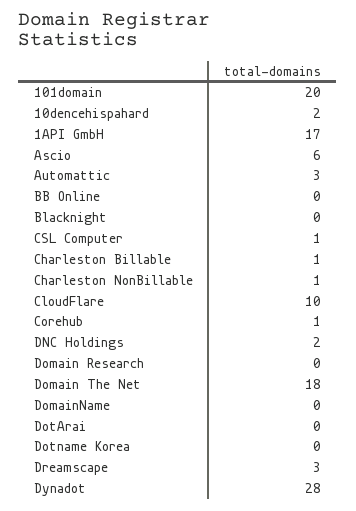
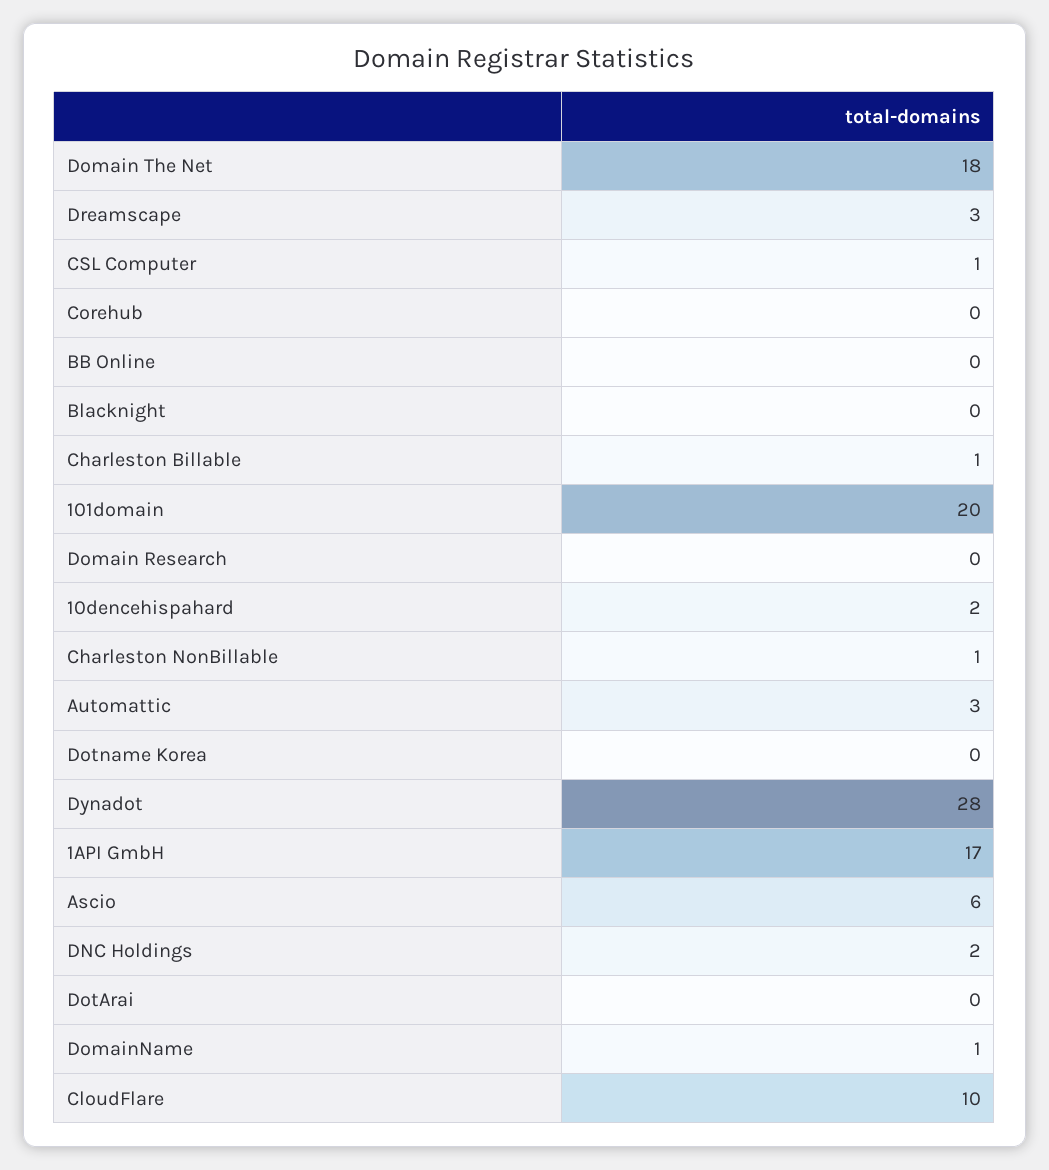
  {
    "101domain": 20,
    "10dencehispahard": 2,
    "1API GmbH": 17,
    "Ascio": 6,
    "Automattic": 3,
    "BB Online": 0,
    "Blacknight": 0,
    "CSL Computer": 1,
    "Charleston Billable": 1,
    "Charleston NonBillable": 1,
    "CloudFlare": 10,
-   "Corehub": 1,
+   "Corehub": 0,
    "DNC Holdings": 2,
    "Domain Research": 0,
    "Domain The Net": 18,
-   "DomainName": 0,
+   "DomainName": 1,
    "DotArai": 0,
    "Dotname Korea": 0,
    "Dreamscape": 3,
    "Dynadot": 28
  }

